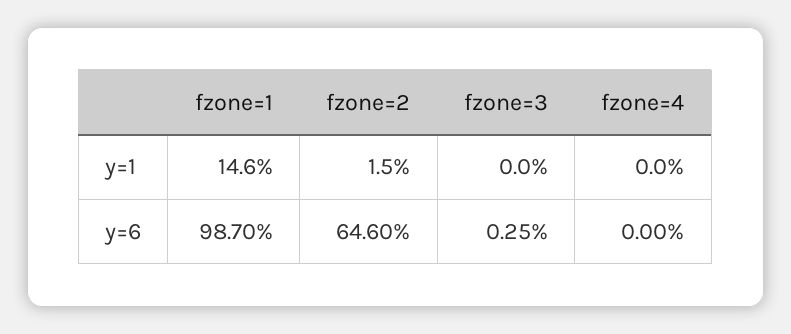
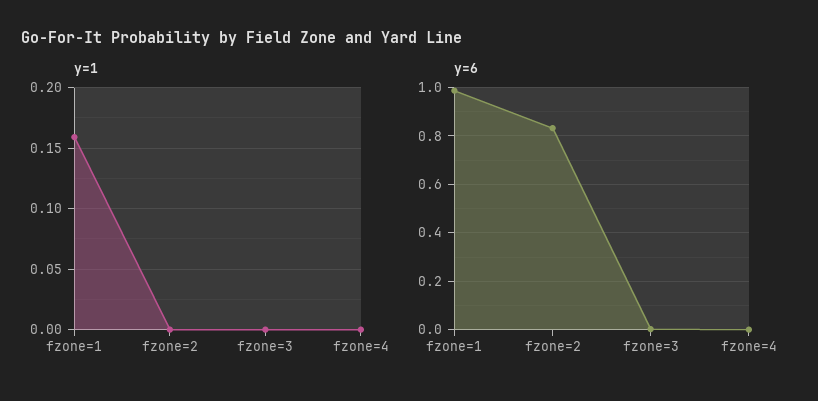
  {
    "y=1": {
-     "fzone=1": 0.146,
+     "fzone=1": 0.16,
-     "fzone=2": 0.015,
+     "fzone=2": 0,
      "fzone=3": 0,
      "fzone=4": 0
    },
    "y=6": {
      "fzone=1": 0.987,
-     "fzone=2": 0.646,
+     "fzone=2": 0.825,
      "fzone=3": 0.0025,
      "fzone=4": 0
    }
  }

